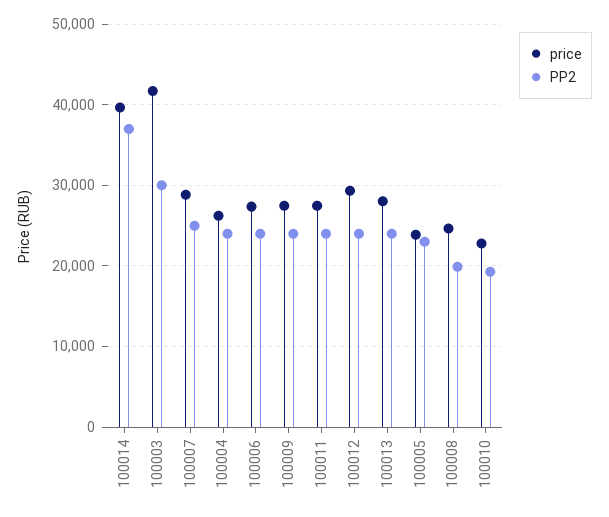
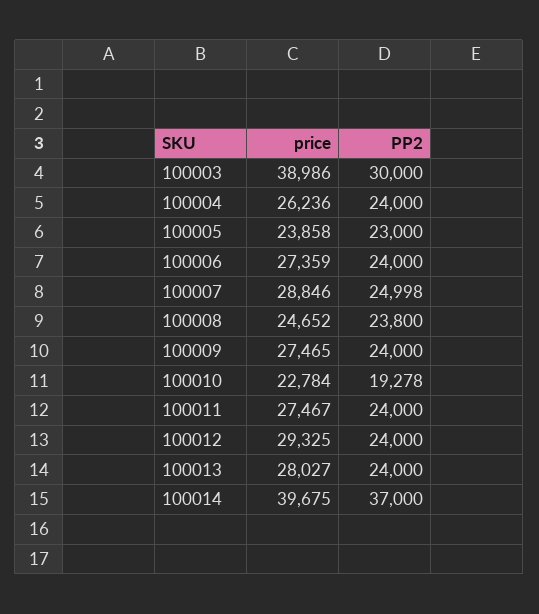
  {
    "price": {
      "100014": 39675,
-     "100003": 42000,
+     "100003": 38986,
      "100007": 28846,
      "100004": 26236,
      "100006": 27359,
      "100009": 27465,
      "100011": 27467,
      "100012": 29325,
      "100013": 28027,
      "100005": 23858,
      "100008": 24652,
      "100010": 22784
    },
    "PP2": {
      "100014": 37000,
      "100003": 30000,
      "100007": 24998,
      "100004": 24000,
      "100006": 24000,
      "100009": 24000,
      "100011": 24000,
      "100012": 24000,
      "100013": 24000,
      "100005": 23000,
-     "100008": 20000,
+     "100008": 23800,
      "100010": 19278
    }
  }

